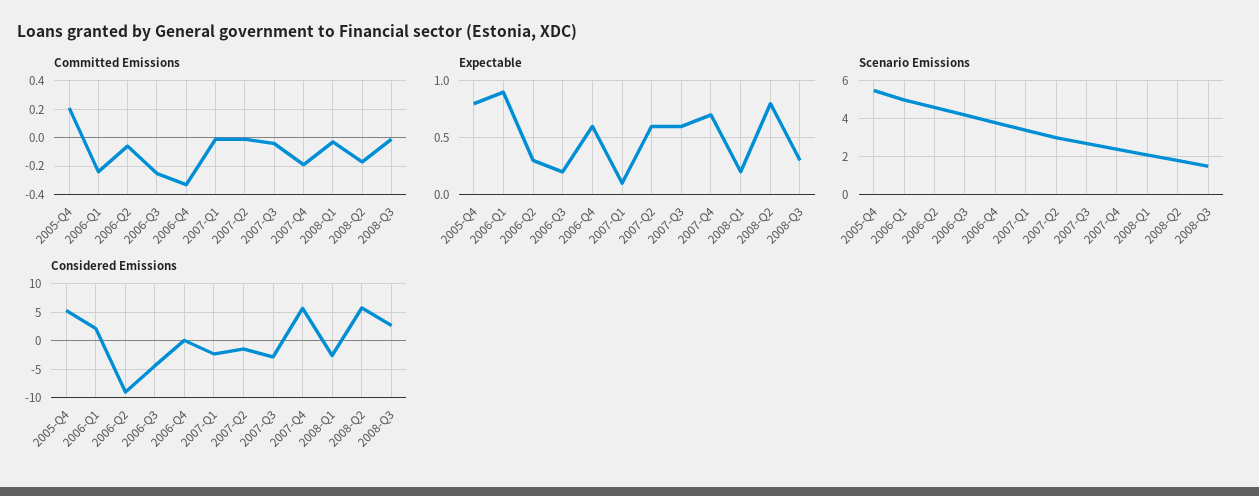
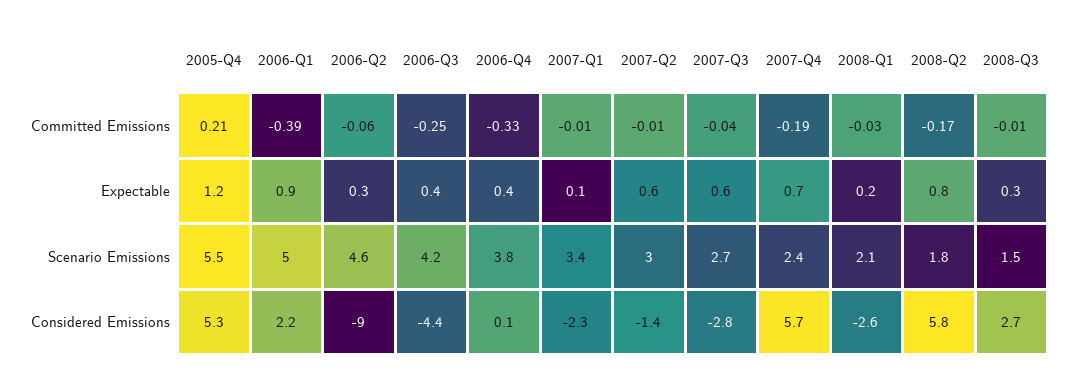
  {
    "Committed Emissions": {
      "2005-Q4": 0.21,
-     "2006-Q1": -0.25,
+     "2006-Q1": -0.39,
      "2006-Q2": -0.06,
      "2006-Q3": -0.25,
      "2006-Q4": -0.33,
      "2007-Q1": -0.01,
      "2007-Q2": -0.01,
      "2007-Q3": -0.04,
      "2007-Q4": -0.19,
      "2008-Q1": -0.03,
      "2008-Q2": -0.17,
      "2008-Q3": -0.01
    },
    "Expectable": {
-     "2005-Q4": 0.8,
+     "2005-Q4": 1.2,
      "2006-Q1": 0.9,
      "2006-Q2": 0.3,
-     "2006-Q3": 0.2,
+     "2006-Q3": 0.4,
-     "2006-Q4": 0.6,
+     "2006-Q4": 0.4,
      "2007-Q1": 0.1,
      "2007-Q2": 0.6,
      "2007-Q3": 0.6,
      "2007-Q4": 0.7,
      "2008-Q1": 0.2,
      "2008-Q2": 0.8,
      "2008-Q3": 0.3
    },
    "Scenario Emissions": {
      "2005-Q4": 5.5,
      "2006-Q1": 5,
      "2006-Q2": 4.6,
      "2006-Q3": 4.2,
      "2006-Q4": 3.8,
      "2007-Q1": 3.4,
      "2007-Q2": 3,
      "2007-Q3": 2.7,
      "2007-Q4": 2.4,
      "2008-Q1": 2.1,
      "2008-Q2": 1.8,
      "2008-Q3": 1.5
    },
    "Considered Emissions": {
      "2005-Q4": 5.3,
      "2006-Q1": 2.2,
      "2006-Q2": -9,
      "2006-Q3": -4.4,
      "2006-Q4": 0.1,
      "2007-Q1": -2.3,
      "2007-Q2": -1.4,
      "2007-Q3": -2.8,
      "2007-Q4": 5.7,
      "2008-Q1": -2.6,
      "2008-Q2": 5.8,
      "2008-Q3": 2.7
    }
  }

